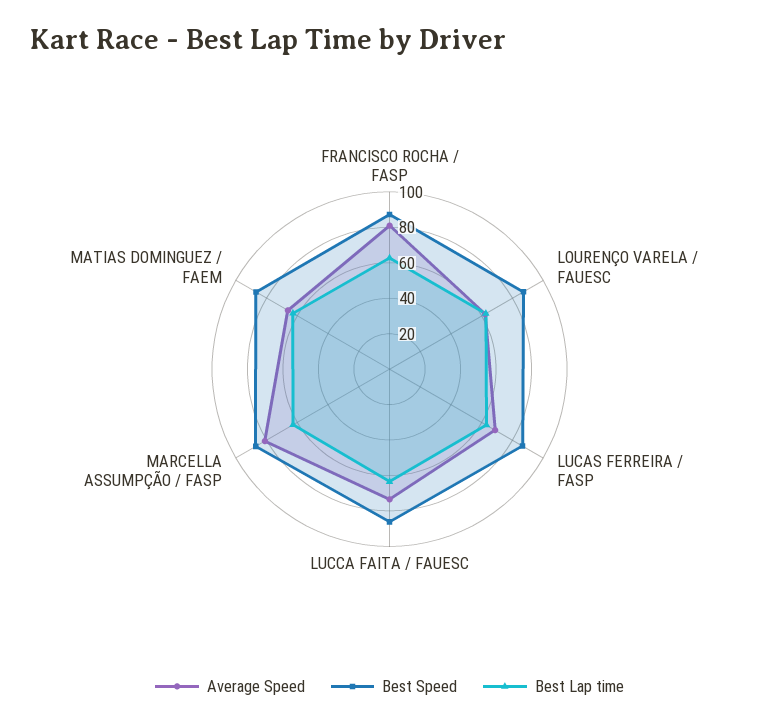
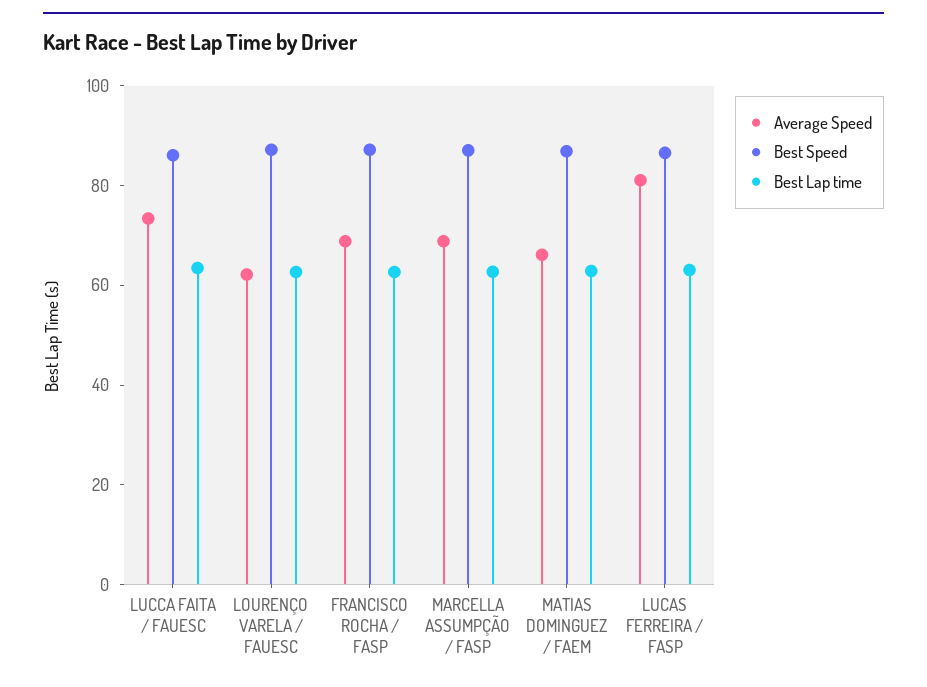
  {
    "Average Speed": {
-     "FRANCISCO ROCHA / FASP": 80,
+     "FRANCISCO ROCHA / FASP": 70,
      "LOURENÇO VARELA / FAUESC": 60,
-     "LUCAS FERREIRA / FASP": 70,
+     "LUCAS FERREIRA / FASP": 80,
      "LUCCA FAITA / FAUESC": 75,
-     "MARCELLA ASSUMPÇÃO / FASP": 80,
+     "MARCELLA ASSUMPÇÃO / FASP": 70,
      "MATIAS DOMINGUEZ / FAEM": 65
    },
    "Best Speed": {
      "FRANCISCO ROCHA / FASP": 85,
      "LOURENÇO VARELA / FAUESC": 85,
      "LUCAS FERREIRA / FASP": 85,
      "LUCCA FAITA / FAUESC": 85,
      "MARCELLA ASSUMPÇÃO / FASP": 85,
      "MATIAS DOMINGUEZ / FAEM": 85
    },
    "Best Lap time": {
      "FRANCISCO ROCHA / FASP": 65,
      "LOURENÇO VARELA / FAUESC": 65,
      "LUCAS FERREIRA / FASP": 65,
      "LUCCA FAITA / FAUESC": 65,
      "MARCELLA ASSUMPÇÃO / FASP": 65,
      "MATIAS DOMINGUEZ / FAEM": 65
    }
  }

